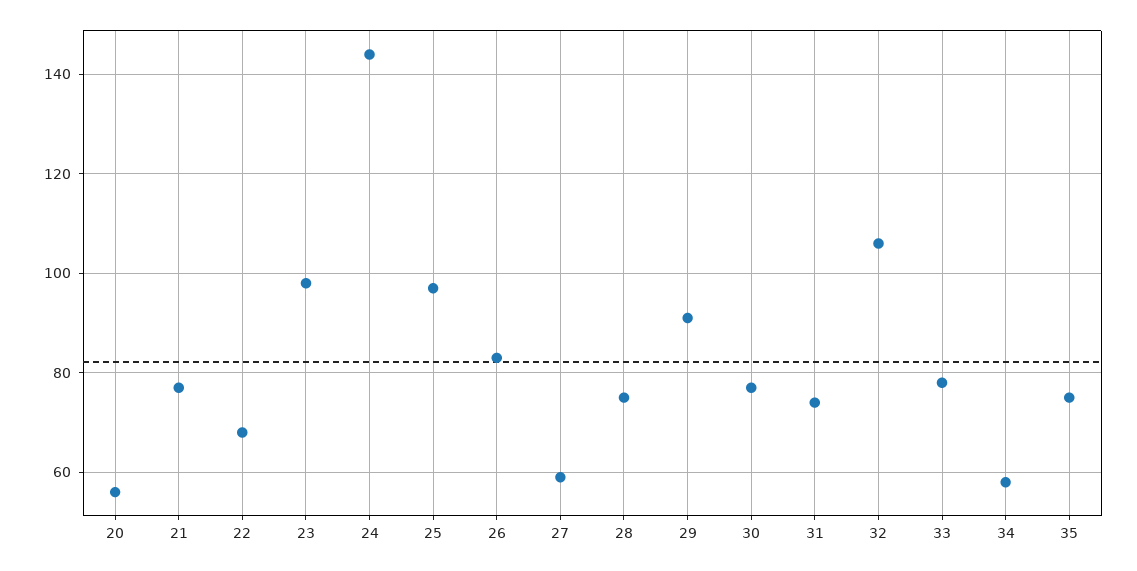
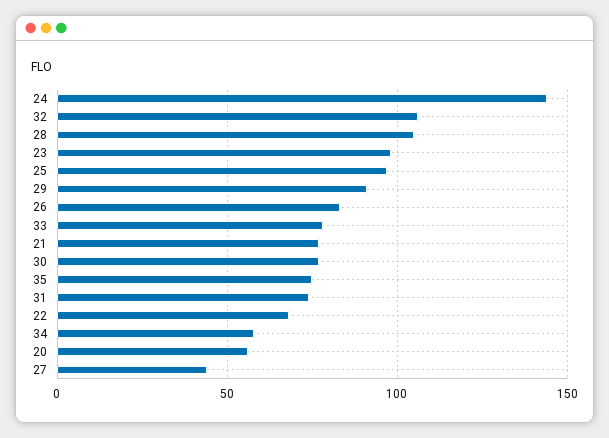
  {
    "20": 55,
    "21": 75,
    "22": 70,
    "23": 100,
    "24": 145,
    "25": 95,
    "26": 85,
-   "27": 60,
+   "27": 45,
-   "28": 75,
+   "28": 105,
    "29": 90,
    "30": 75,
    "31": 75,
    "32": 105,
    "33": 80,
    "34": 60,
    "35": 75
  }

